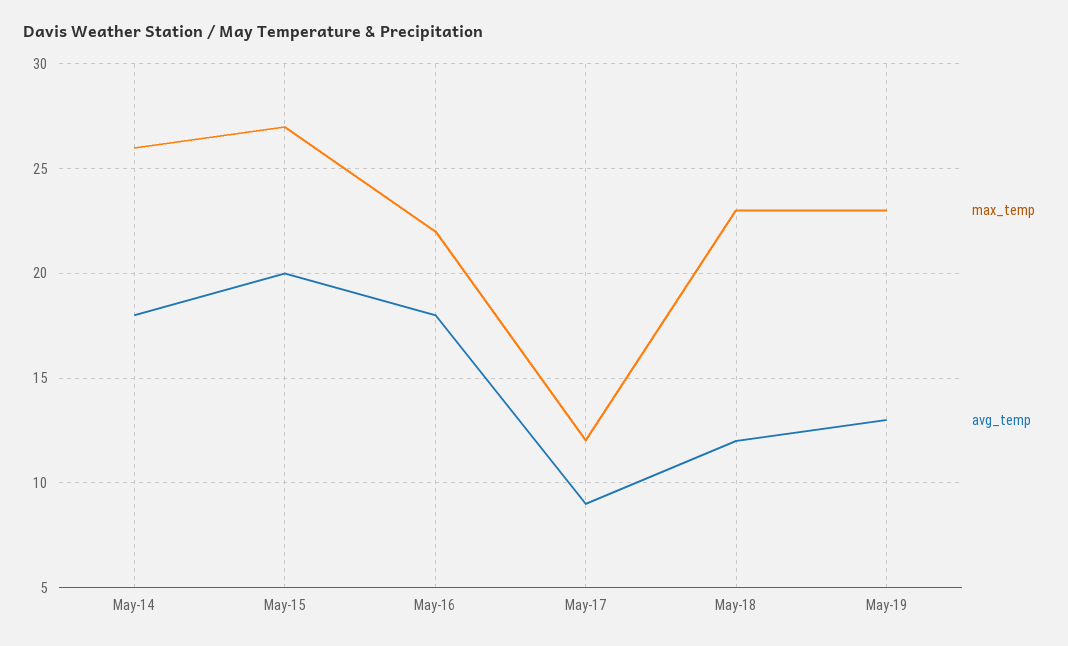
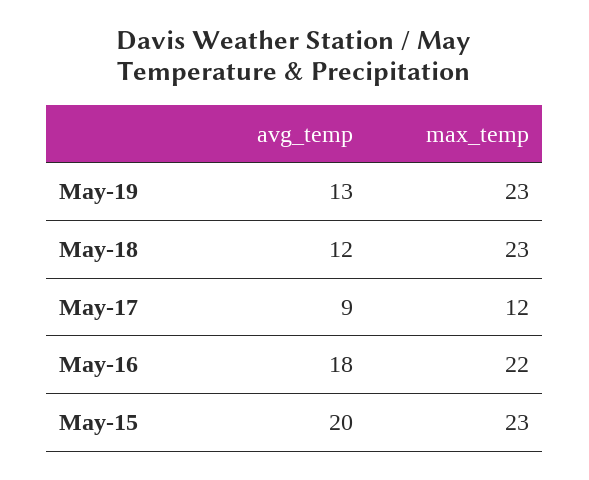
  {
    "max_temp": {
-     "May-14": 26,
-     "May-15": 27,
+     "May-15": 23,
      "May-16": 22,
      "May-17": 12,
      "May-18": 23,
      "May-19": 23
    },
    "avg_temp": {
-     "May-14": 18,
      "May-15": 20,
      "May-16": 18,
      "May-17": 9,
      "May-18": 12,
      "May-19": 13
    }
  }

